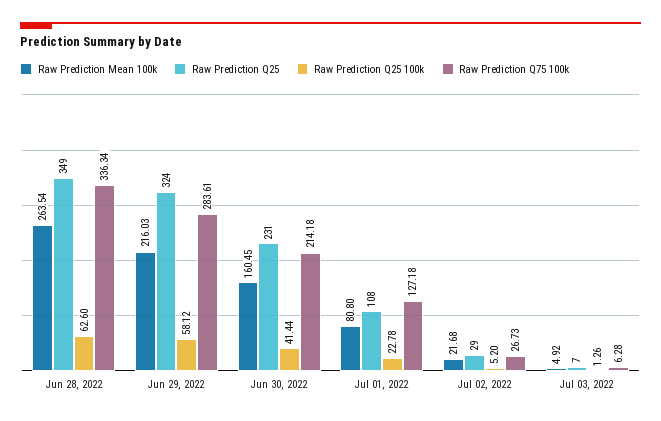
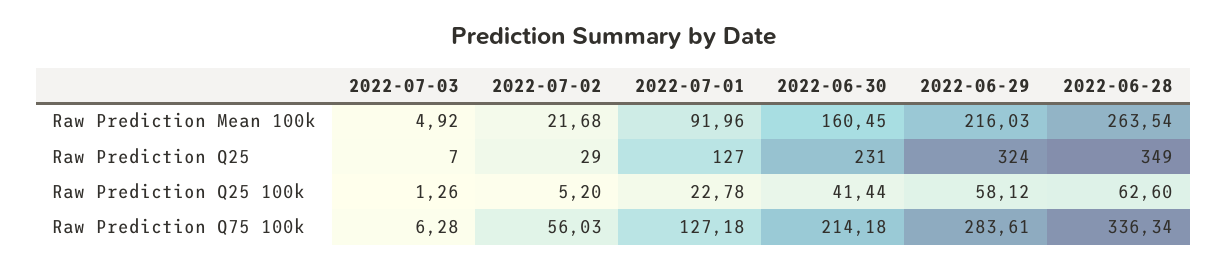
  {
    "Raw Prediction Mean 100k": {
      "Jun 28, 2022": 263.54,
      "Jun 29, 2022": 216.03,
      "Jun 30, 2022": 160.45,
-     "Jul 01, 2022": 80.8,
+     "Jul 01, 2022": 91.96,
      "Jul 02, 2022": 21.68,
      "Jul 03, 2022": 4.92
    },
    "Raw Prediction Q25": {
      "Jun 28, 2022": 349,
      "Jun 29, 2022": 324,
      "Jun 30, 2022": 231,
-     "Jul 01, 2022": 108,
+     "Jul 01, 2022": 127,
      "Jul 02, 2022": 29,
      "Jul 03, 2022": 7
    },
    "Raw Prediction Q25 100k": {
      "Jun 28, 2022": 62.6,
      "Jun 29, 2022": 58.12,
      "Jun 30, 2022": 41.44,
      "Jul 01, 2022": 22.78,
      "Jul 02, 2022": 5.2,
      "Jul 03, 2022": 1.26
    },
    "Raw Prediction Q75 100k": {
      "Jun 28, 2022": 336.34,
      "Jun 29, 2022": 283.61,
      "Jun 30, 2022": 214.18,
      "Jul 01, 2022": 127.18,
-     "Jul 02, 2022": 26.73,
+     "Jul 02, 2022": 56.03,
      "Jul 03, 2022": 6.28
    }
  }

